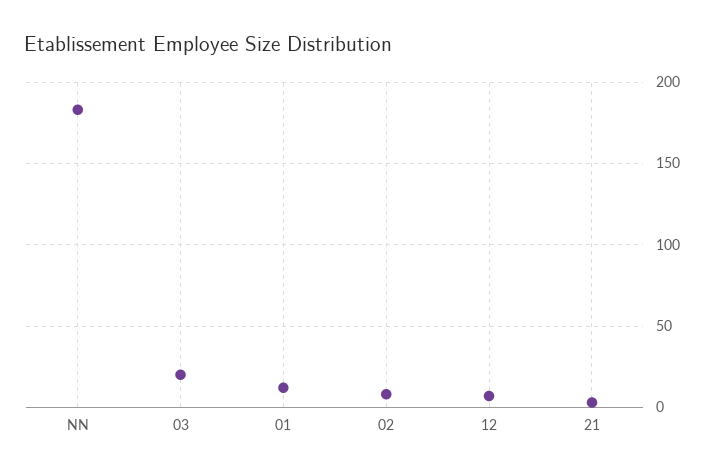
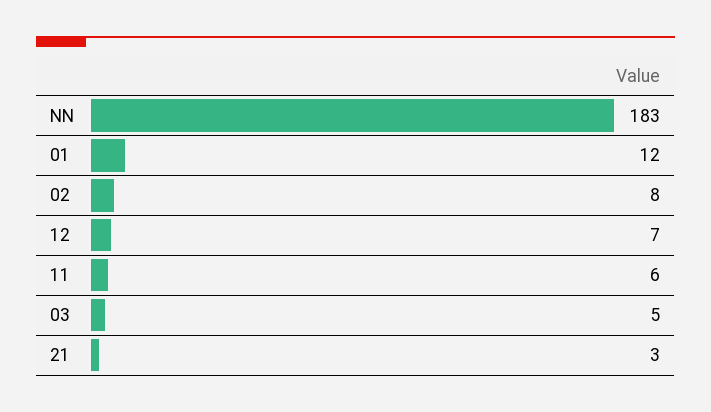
  {
    "NN": 183,
-   "03": 20,
+   "03": 5,
    "01": 12,
    "02": 8,
    "12": 7,
-   "21": 3
+   "21": 3,
+   "11": 6
  }

